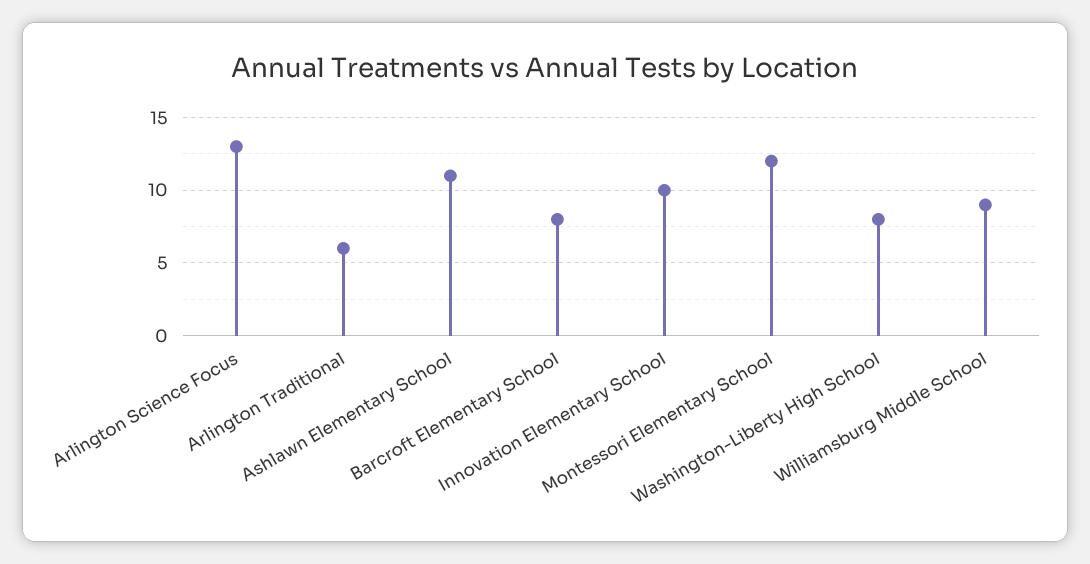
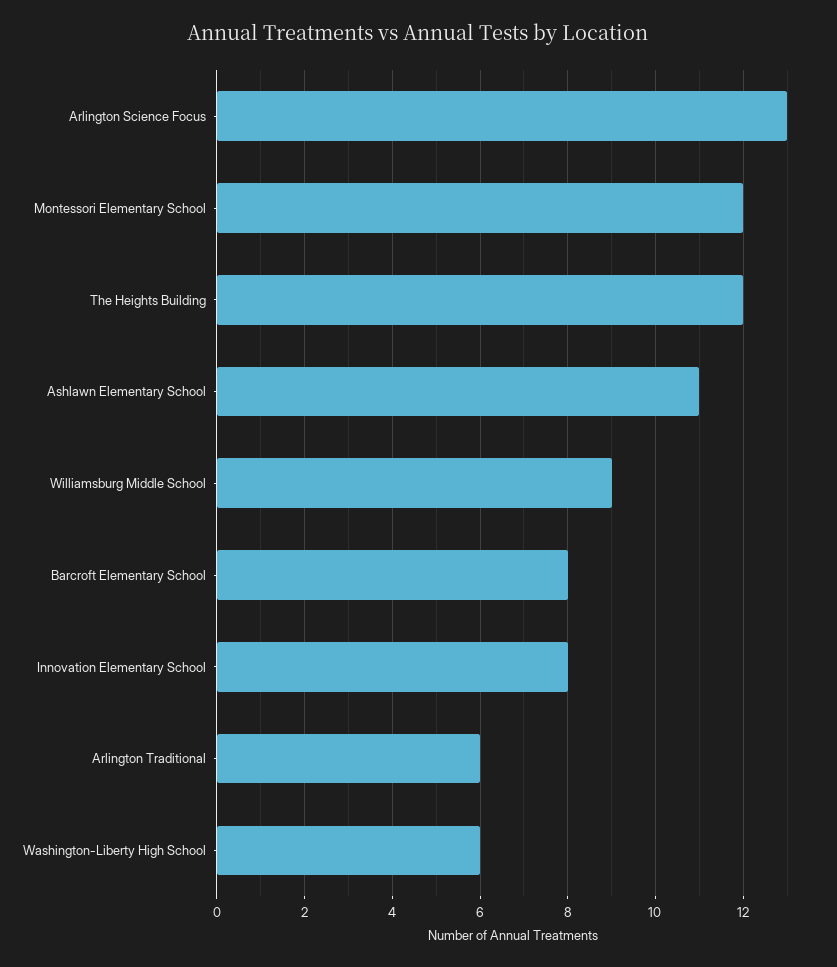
  {
    "Arlington Science Focus": 13,
    "Arlington Traditional": 6,
    "Ashlawn Elementary School": 11,
    "Barcroft Elementary School": 8,
-   "Innovation Elementary School": 10,
+   "Innovation Elementary School": 8,
    "Montessori Elementary School": 12,
-   "Washington-Liberty High School": 8,
+   "Washington-Liberty High School": 6,
-   "Williamsburg Middle School": 9
+   "Williamsburg Middle School": 9,
+   "The Heights Building": 12
  }

